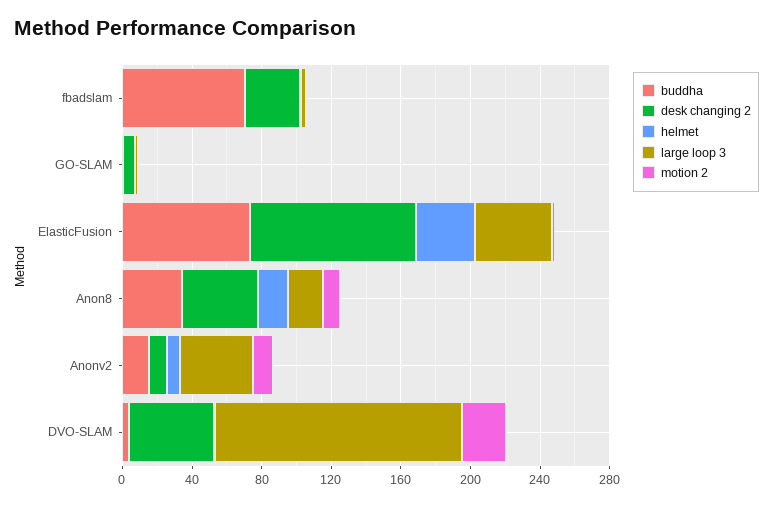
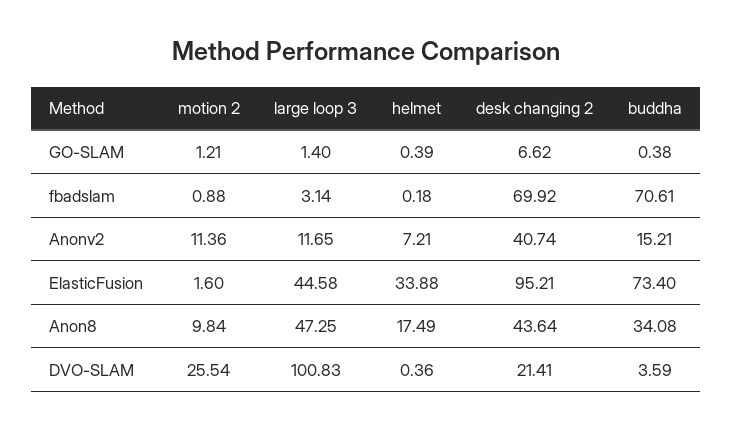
  {
    "buddha": {
      "fbadslam": 70.61,
      "GO-SLAM": 0.38,
      "ElasticFusion": 73.4,
      "Anon8": 34.08,
      "Anonv2": 15.21,
      "DVO-SLAM": 3.59
    },
    "desk changing 2": {
-     "fbadslam": 30,
+     "fbadslam": 69.92,
      "GO-SLAM": 6.62,
      "ElasticFusion": 95.21,
      "Anon8": 43.64,
-     "Anonv2": 10,
+     "Anonv2": 40.74,
-     "DVO-SLAM": 50
+     "DVO-SLAM": 21.41
    },
    "helmet": {
      "fbadslam": 0.18,
      "GO-SLAM": 0.39,
      "ElasticFusion": 33.88,
      "Anon8": 17.49,
      "Anonv2": 7.21,
      "DVO-SLAM": 0.36
    },
    "large loop 3": {
      "fbadslam": 3.14,
      "GO-SLAM": 1.4,
      "ElasticFusion": 44.58,
-     "Anon8": 20,
+     "Anon8": 47.25,
-     "Anonv2": 40,
+     "Anonv2": 11.65,
-     "DVO-SLAM": 140
+     "DVO-SLAM": 100.83
    },
    "motion 2": {
      "fbadslam": 0.88,
      "GO-SLAM": 1.21,
      "ElasticFusion": 1.6,
      "Anon8": 9.84,
      "Anonv2": 11.36,
      "DVO-SLAM": 25.54
    }
  }

